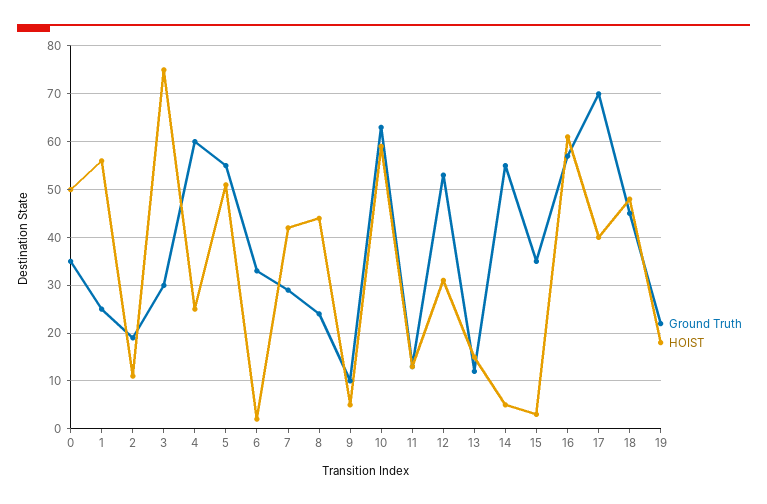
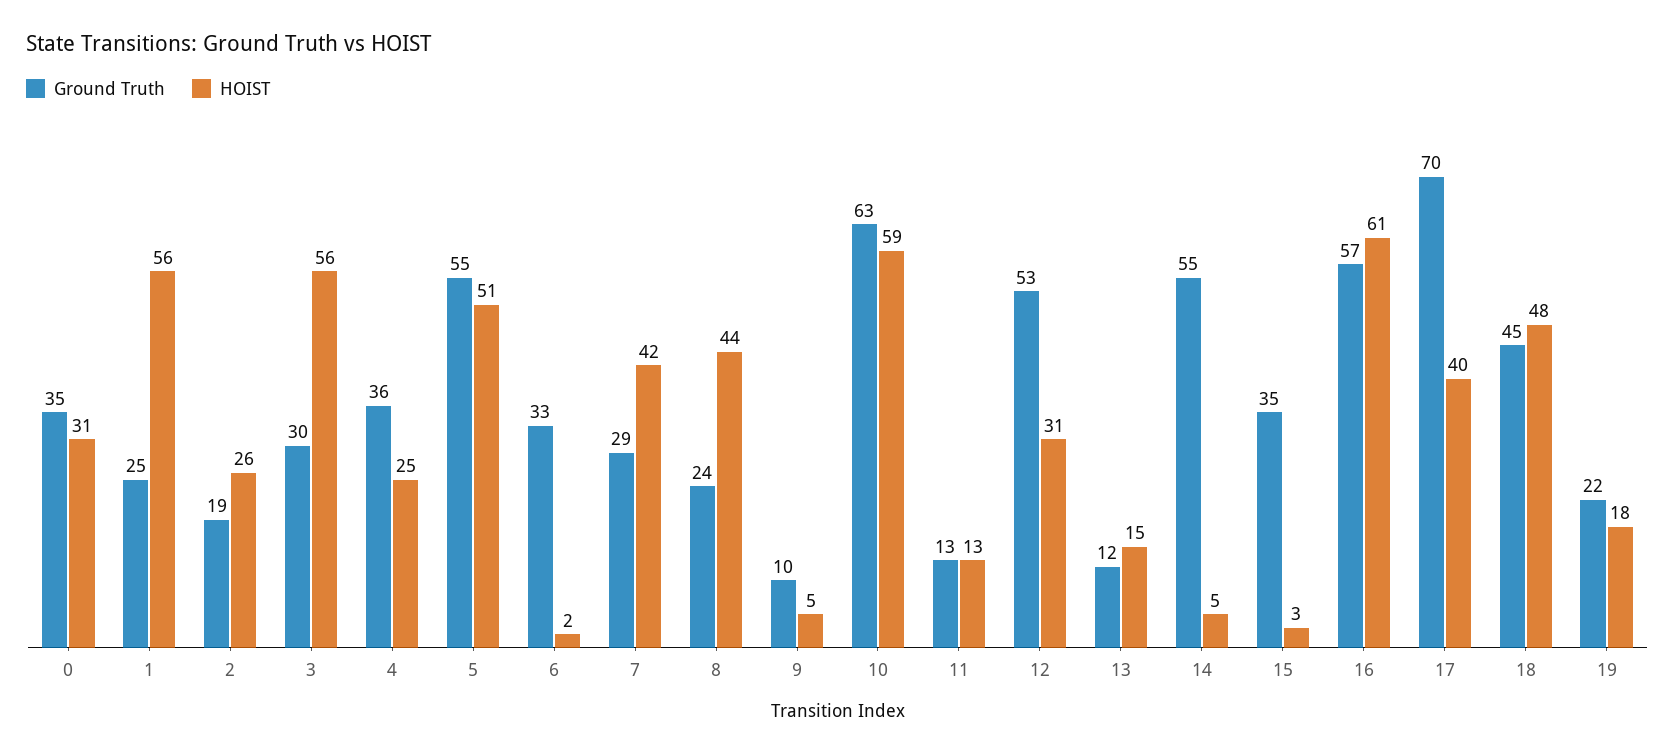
  {
    "Ground Truth": {
      "0": 35,
      "1": 25,
      "2": 19,
      "3": 30,
-     "4": 60,
+     "4": 36,
      "5": 55,
      "6": 33,
      "7": 29,
      "8": 24,
      "9": 10,
      "10": 63,
      "11": 13,
      "12": 53,
      "13": 12,
      "14": 55,
      "15": 35,
      "16": 57,
      "17": 70,
      "18": 45,
      "19": 22
    },
    "HOIST": {
-     "0": 50,
+     "0": 31,
      "1": 56,
-     "2": 10,
+     "2": 26,
-     "3": 75,
+     "3": 56,
      "4": 25,
      "5": 51,
      "6": 2,
      "7": 42,
      "8": 44,
      "9": 5,
      "10": 59,
      "11": 13,
      "12": 31,
      "13": 15,
      "14": 5,
      "15": 3,
      "16": 61,
      "17": 40,
      "18": 48,
      "19": 18
    }
  }

